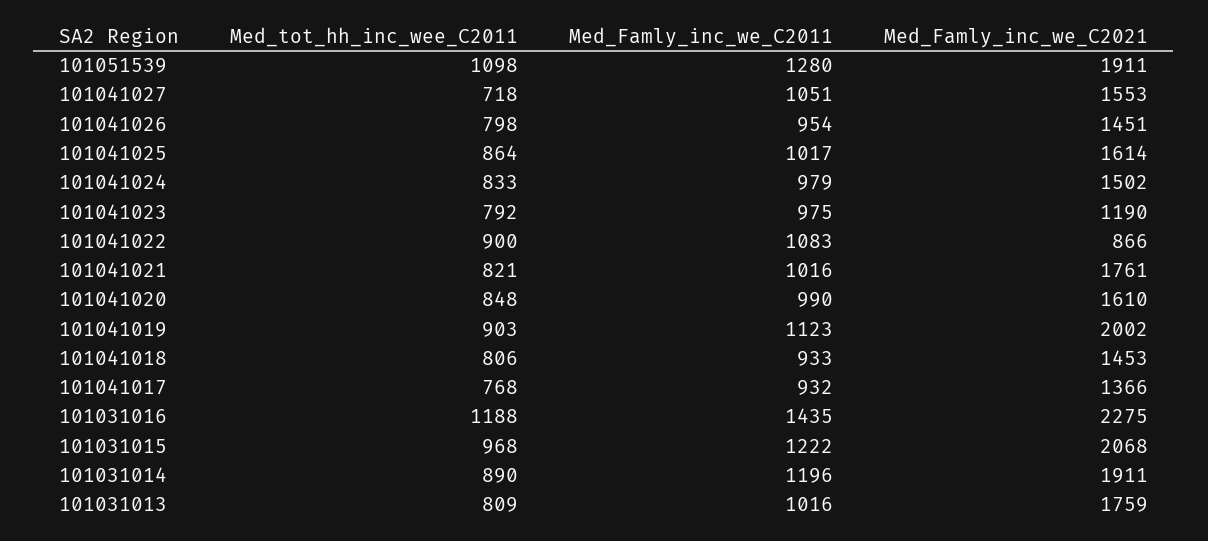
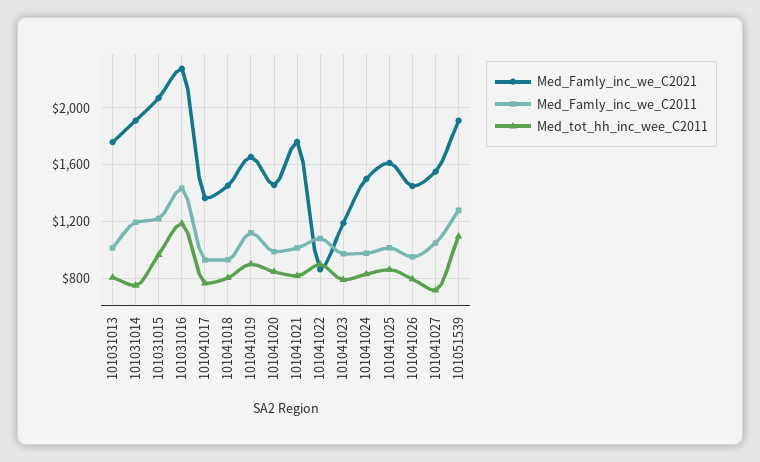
  {
    "Med_tot_hh_inc_wee_C2011": {
      "101051539": 1098,
      "101041027": 718,
      "101041026": 798,
      "101041025": 864,
      "101041024": 833,
      "101041023": 792,
      "101041022": 900,
      "101041021": 821,
      "101041020": 848,
      "101041019": 903,
      "101041018": 806,
      "101041017": 768,
      "101031016": 1188,
      "101031015": 968,
-     "101031014": 890,
+     "101031014": 750,
      "101031013": 809
    },
    "Med_Famly_inc_we_C2011": {
      "101051539": 1280,
      "101041027": 1051,
      "101041026": 954,
      "101041025": 1017,
      "101041024": 979,
      "101041023": 975,
      "101041022": 1083,
      "101041021": 1016,
      "101041020": 990,
      "101041019": 1123,
      "101041018": 933,
      "101041017": 932,
      "101031016": 1435,
      "101031015": 1222,
      "101031014": 1196,
      "101031013": 1016
    },
    "Med_Famly_inc_we_C2021": {
      "101051539": 1911,
      "101041027": 1553,
      "101041026": 1451,
      "101041025": 1614,
      "101041024": 1502,
      "101041023": 1190,
      "101041022": 866,
      "101041021": 1761,
-     "101041020": 1610,
+     "101041020": 1450,
-     "101041019": 2002,
+     "101041019": 1650,
      "101041018": 1453,
      "101041017": 1366,
      "101031016": 2275,
      "101031015": 2068,
      "101031014": 1911,
      "101031013": 1759
    }
  }

